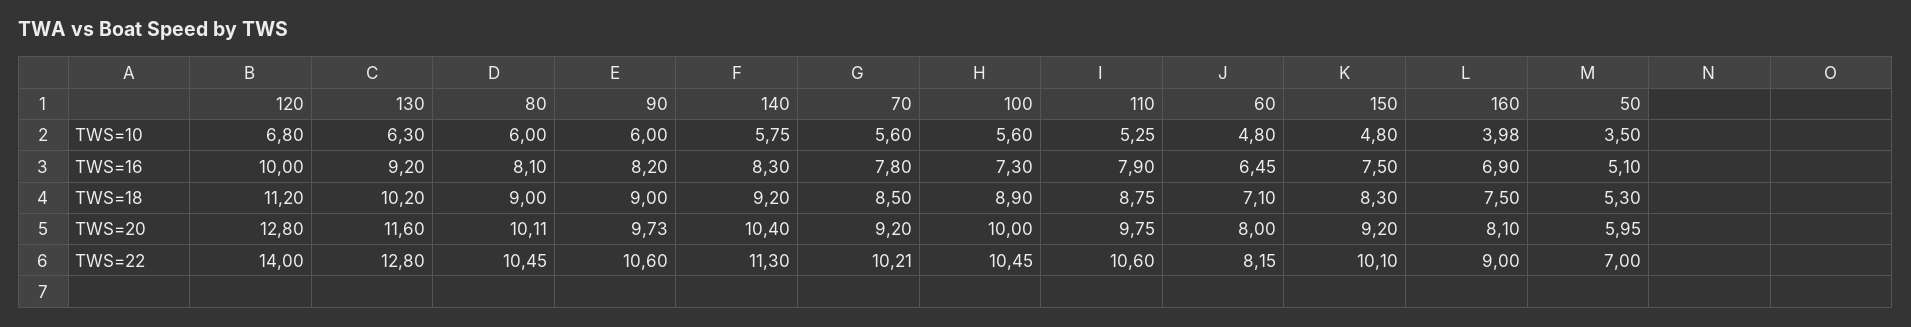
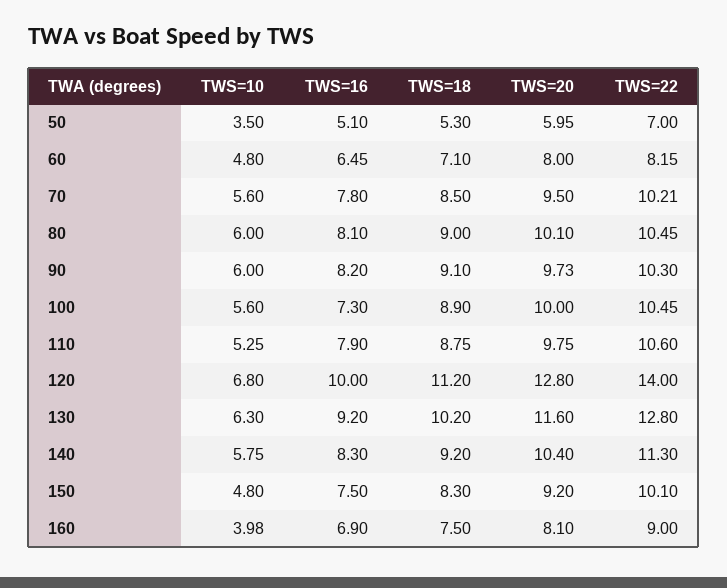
  {
    "120": {
      "TWS=10": 6.8,
      "TWS=16": 10,
      "TWS=18": 11.2,
      "TWS=20": 12.8,
      "TWS=22": 14
    },
    "130": {
      "TWS=10": 6.3,
      "TWS=16": 9.2,
      "TWS=18": 10.2,
      "TWS=20": 11.6,
      "TWS=22": 12.8
    },
    "80": {
      "TWS=10": 6,
      "TWS=16": 8.1,
      "TWS=18": 9,
-     "TWS=20": 10.11,
+     "TWS=20": 10.1,
      "TWS=22": 10.45
    },
    "90": {
      "TWS=10": 6,
      "TWS=16": 8.2,
-     "TWS=18": 9,
+     "TWS=18": 9.1,
      "TWS=20": 9.73,
-     "TWS=22": 10.6
+     "TWS=22": 10.3
    },
    "140": {
      "TWS=10": 5.75,
      "TWS=16": 8.3,
      "TWS=18": 9.2,
      "TWS=20": 10.4,
      "TWS=22": 11.3
    },
    "70": {
      "TWS=10": 5.6,
      "TWS=16": 7.8,
      "TWS=18": 8.5,
-     "TWS=20": 9.2,
+     "TWS=20": 9.5,
      "TWS=22": 10.21
    },
    "100": {
      "TWS=10": 5.6,
      "TWS=16": 7.3,
      "TWS=18": 8.9,
      "TWS=20": 10,
      "TWS=22": 10.45
    },
    "110": {
      "TWS=10": 5.25,
      "TWS=16": 7.9,
      "TWS=18": 8.75,
      "TWS=20": 9.75,
      "TWS=22": 10.6
    },
    "60": {
      "TWS=10": 4.8,
      "TWS=16": 6.45,
      "TWS=18": 7.1,
      "TWS=20": 8,
      "TWS=22": 8.15
    },
    "150": {
      "TWS=10": 4.8,
      "TWS=16": 7.5,
      "TWS=18": 8.3,
      "TWS=20": 9.2,
      "TWS=22": 10.1
    },
    "160": {
      "TWS=10": 3.98,
      "TWS=16": 6.9,
      "TWS=18": 7.5,
      "TWS=20": 8.1,
      "TWS=22": 9
    },
    "50": {
      "TWS=10": 3.5,
      "TWS=16": 5.1,
      "TWS=18": 5.3,
      "TWS=20": 5.95,
      "TWS=22": 7
    }
  }

